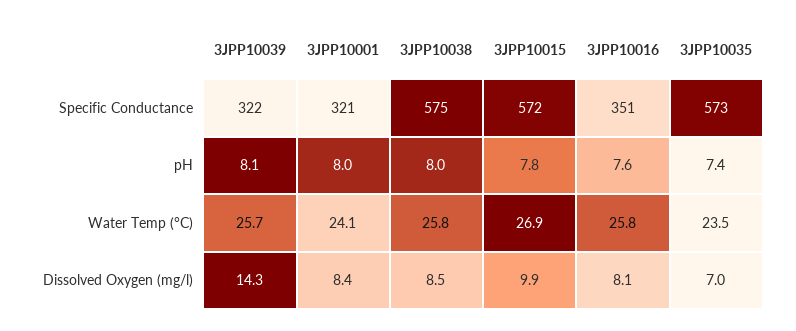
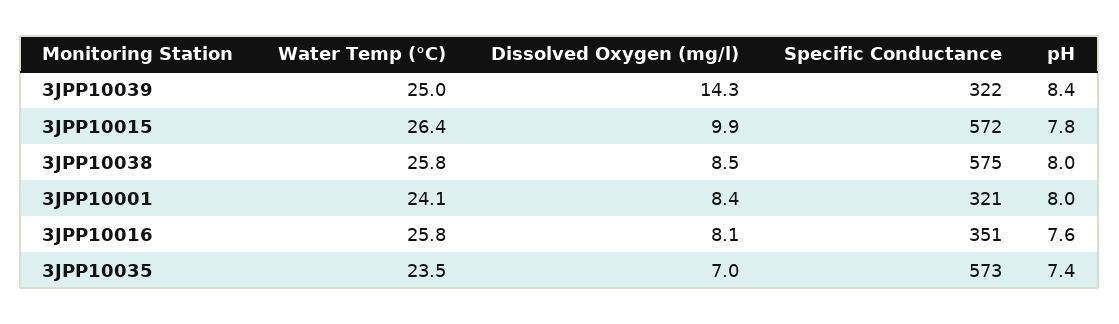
  {
    "3JPP10039": {
      "Specific Conductance": 322,
-     "pH": 8.1,
+     "pH": 8.4,
-     "Water Temp (°C)": 25.7,
+     "Water Temp (°C)": 25,
      "Dissolved Oxygen (mg/l)": 14.3
    },
    "3JPP10001": {
      "Specific Conductance": 321,
      "pH": 8,
      "Water Temp (°C)": 24.1,
      "Dissolved Oxygen (mg/l)": 8.4
    },
    "3JPP10038": {
      "Specific Conductance": 575,
      "pH": 8,
      "Water Temp (°C)": 25.8,
      "Dissolved Oxygen (mg/l)": 8.5
    },
    "3JPP10015": {
      "Specific Conductance": 572,
      "pH": 7.8,
-     "Water Temp (°C)": 26.9,
+     "Water Temp (°C)": 26.4,
      "Dissolved Oxygen (mg/l)": 9.9
    },
    "3JPP10016": {
      "Specific Conductance": 351,
      "pH": 7.6,
      "Water Temp (°C)": 25.8,
      "Dissolved Oxygen (mg/l)": 8.1
    },
    "3JPP10035": {
      "Specific Conductance": 573,
      "pH": 7.4,
      "Water Temp (°C)": 23.5,
      "Dissolved Oxygen (mg/l)": 7
    }
  }

